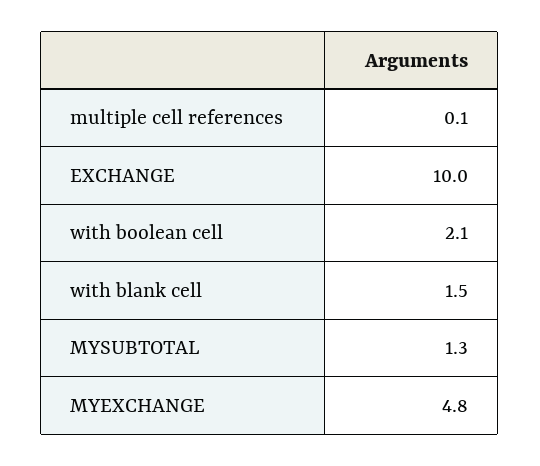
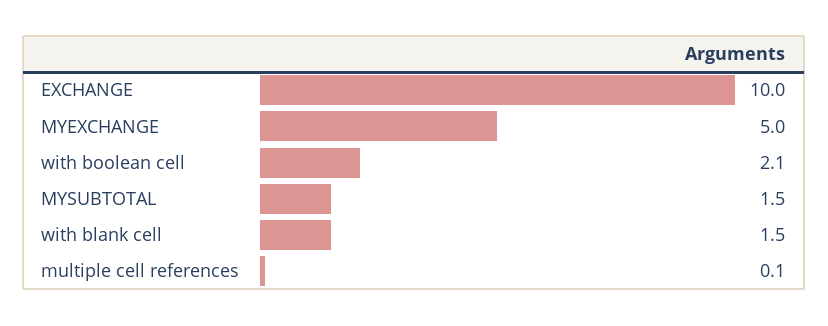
  {
    "multiple cell references": 0.1,
    "EXCHANGE": 10,
    "with boolean cell": 2.1,
    "with blank cell": 1.5,
-   "MYSUBTOTAL": 1.3,
+   "MYSUBTOTAL": 1.5,
-   "MYEXCHANGE": 4.8
+   "MYEXCHANGE": 5
  }

